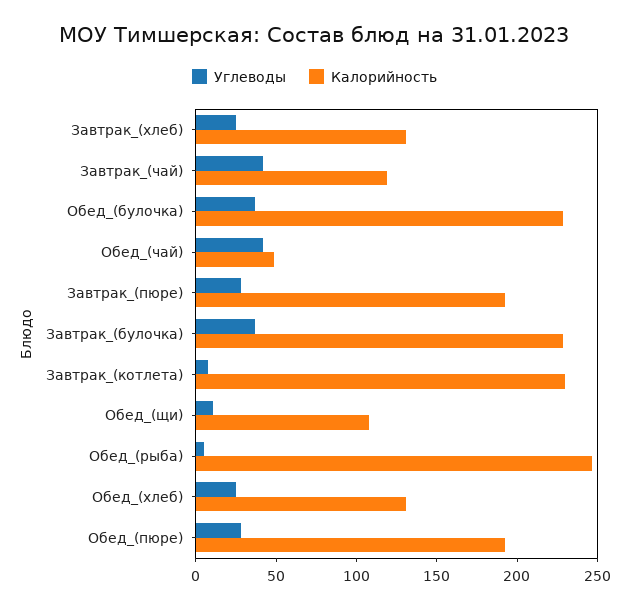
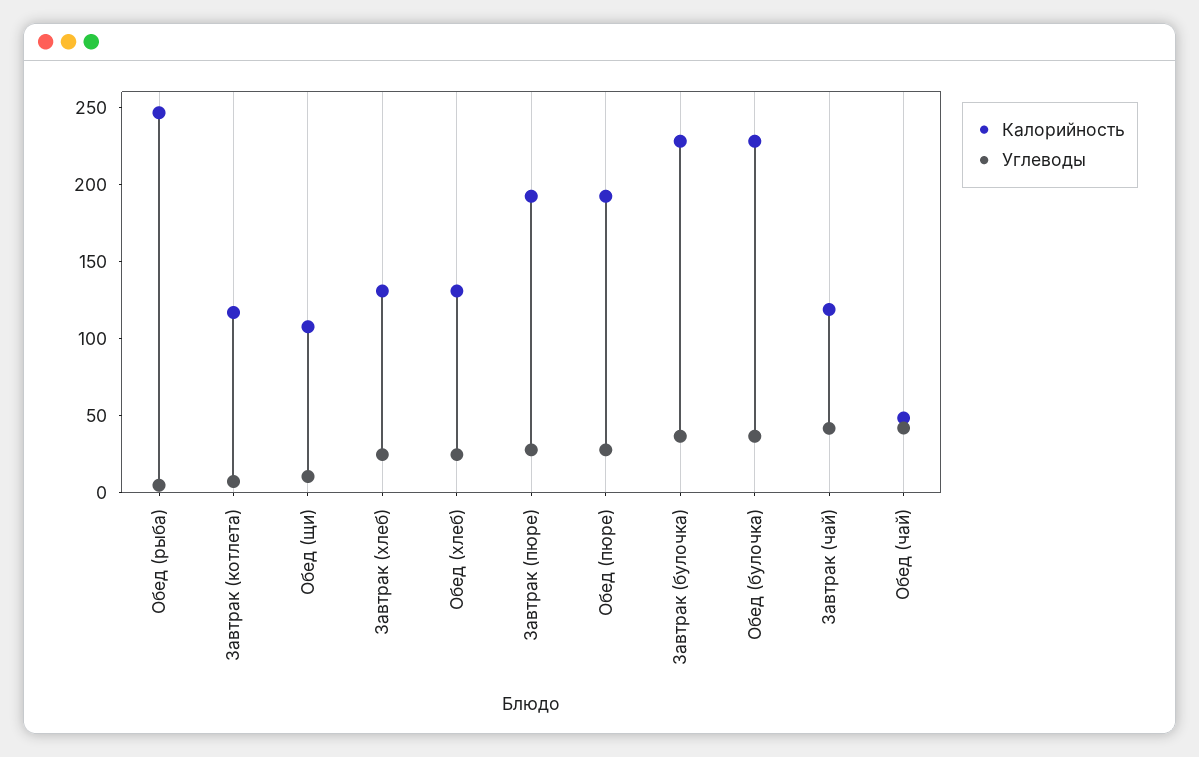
  {
    "Углеводы": {
      "Завтрак_(хлеб)": 20,
      "Завтрак_(чай)": 40,
      "Обед_(булочка)": 40,
      "Обед_(чай)": 40,
      "Завтрак_(пюре)": 30,
      "Завтрак_(булочка)": 40,
      "Завтрак_(котлета)": 10,
      "Обед_(щи)": 10,
      "Обед_(рыба)": 0,
      "Обед_(хлеб)": 20,
      "Обед_(пюре)": 30
    },
    "Калорийность": {
      "Завтрак_(хлеб)": 130,
      "Завтрак_(чай)": 120,
      "Обед_(булочка)": 230,
      "Обед_(чай)": 50,
      "Завтрак_(пюре)": 190,
      "Завтрак_(булочка)": 230,
-     "Завтрак_(котлета)": 230,
+     "Завтрак_(котлета)": 120,
      "Обед_(щи)": 110,
      "Обед_(рыба)": 250,
      "Обед_(хлеб)": 130,
      "Обед_(пюре)": 190
    }
  }

